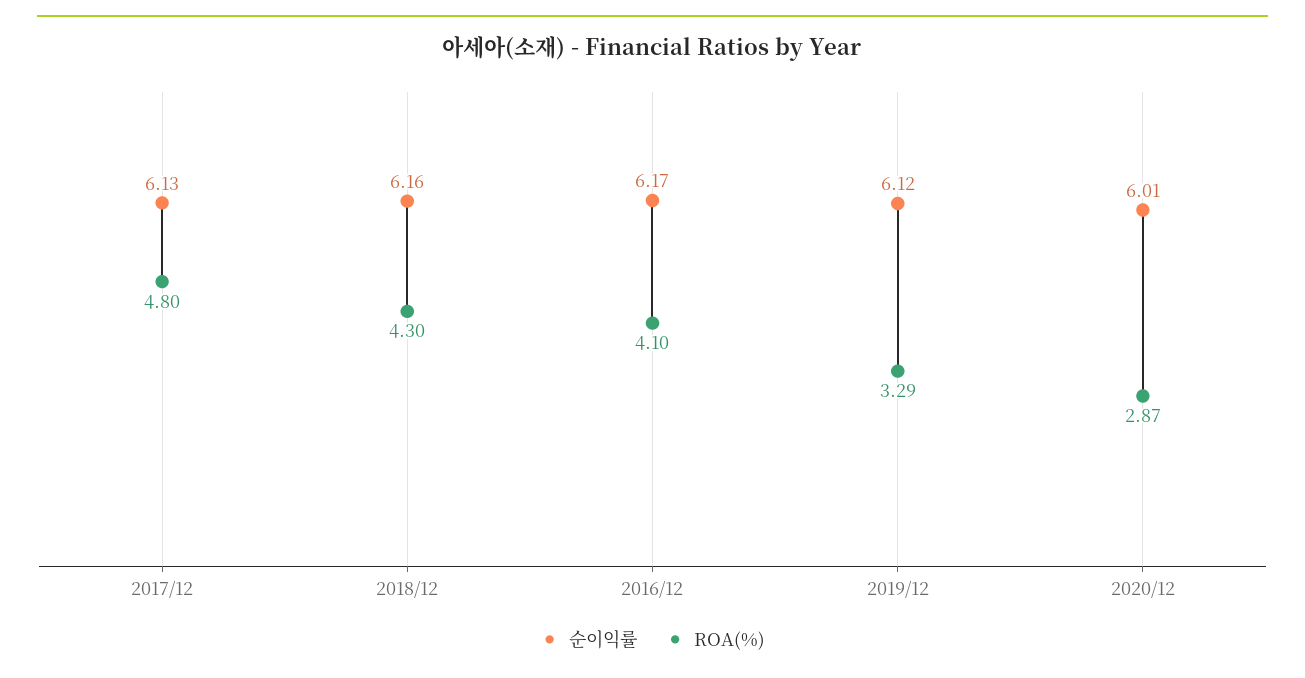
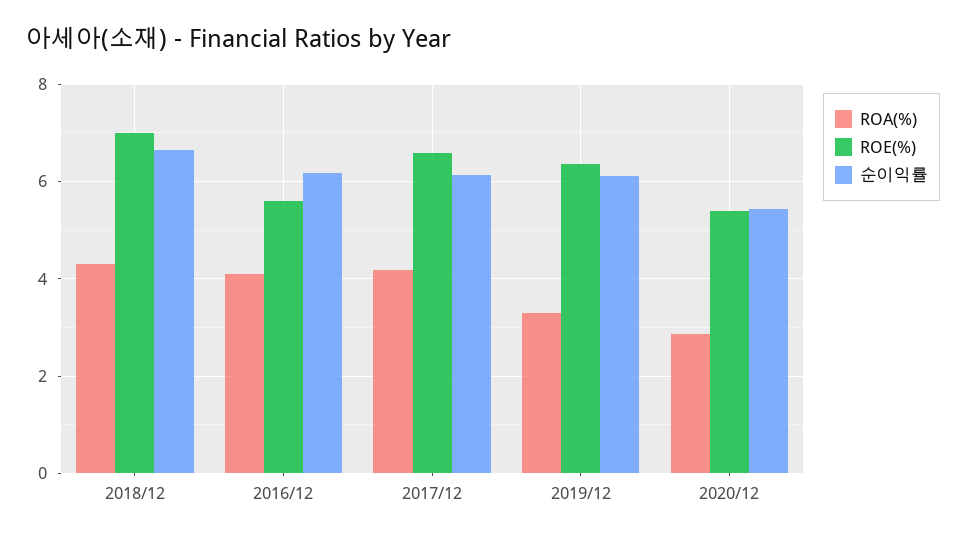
  {
    "순이익률": {
      "2017/12": 6.13,
-     "2018/12": 6.16,
+     "2018/12": 6.6,
      "2016/12": 6.17,
      "2019/12": 6.12,
-     "2020/12": 6.01
+     "2020/12": 5.4
    },
    "ROA(%)": {
-     "2017/12": 4.8,
+     "2017/12": 4.2,
      "2018/12": 4.3,
      "2016/12": 4.1,
      "2019/12": 3.29,
      "2020/12": 2.87
-   }
+   },
+   "ROE(%)": {
+     "2018/12": 7,
+     "2016/12": 5.6,
+     "2017/12": 6.6,
+     "2019/12": 6.4,
+     "2020/12": 5.4
+   }
  }

